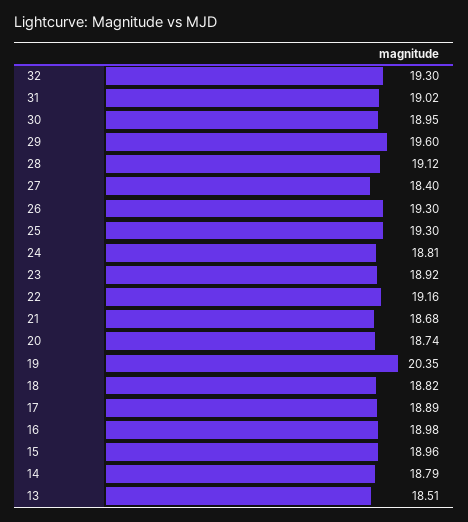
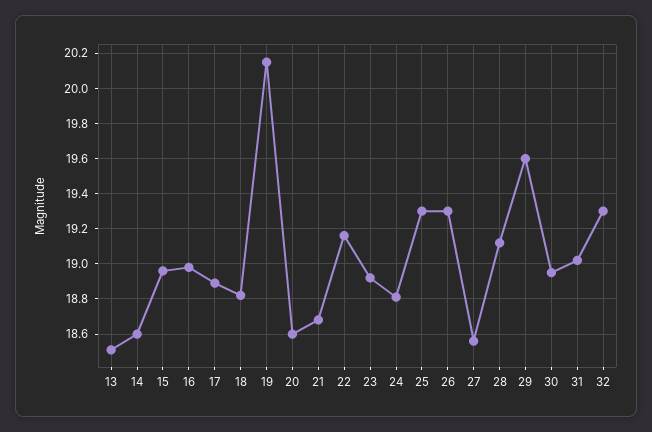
  {
    "32": 19.3,
    "31": 19.02,
    "30": 18.95,
    "29": 19.6,
    "28": 19.12,
-   "27": 18.4,
+   "27": 18.55,
    "26": 19.3,
    "25": 19.3,
    "24": 18.81,
    "23": 18.92,
    "22": 19.16,
    "21": 18.68,
-   "20": 18.74,
+   "20": 18.6,
-   "19": 20.35,
+   "19": 20.15,
    "18": 18.82,
    "17": 18.89,
    "16": 18.98,
    "15": 18.96,
-   "14": 18.79,
+   "14": 18.6,
    "13": 18.51
  }

